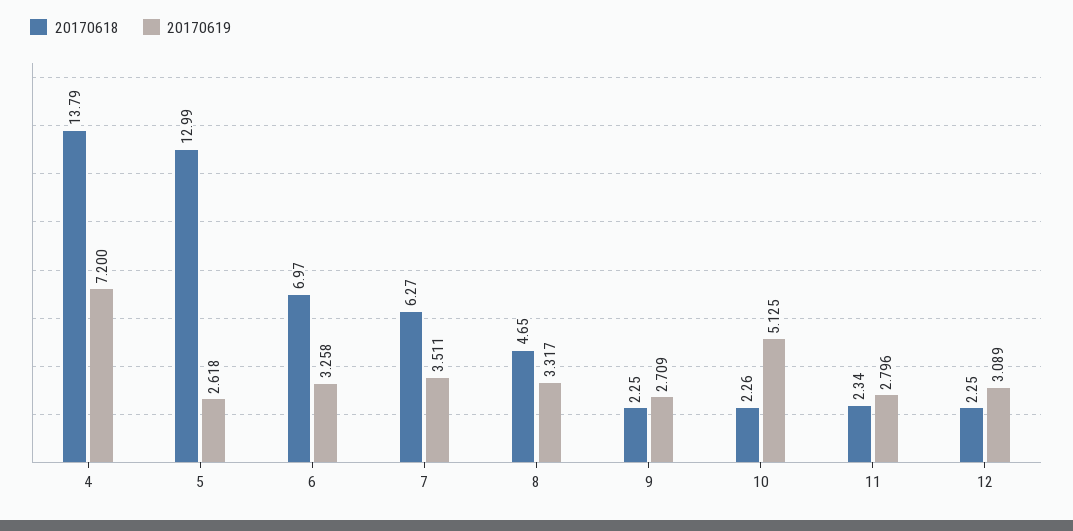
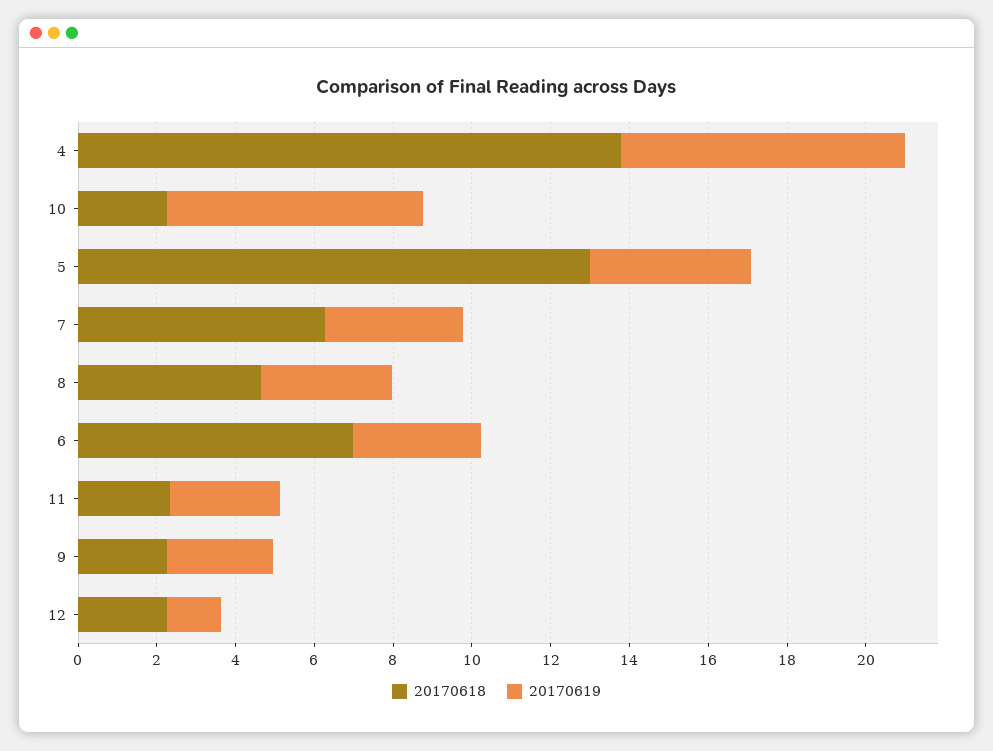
  {
    "20170618": {
      "4": 13.79,
      "5": 12.99,
      "6": 6.97,
      "7": 6.27,
      "8": 4.65,
      "9": 2.25,
      "10": 2.26,
      "11": 2.34,
      "12": 2.25
    },
    "20170619": {
      "4": 7.2,
-     "5": 2.618,
+     "5": 4,
      "6": 3.258,
      "7": 3.511,
      "8": 3.317,
      "9": 2.709,
-     "10": 5.125,
+     "10": 6.5,
      "11": 2.796,
-     "12": 3.089
+     "12": 1.5
    }
  }

